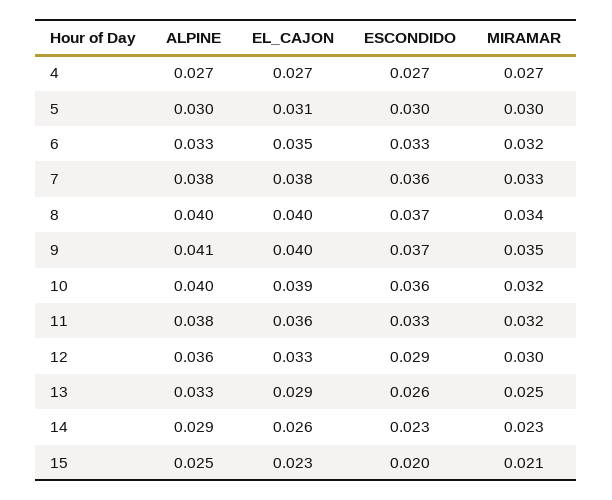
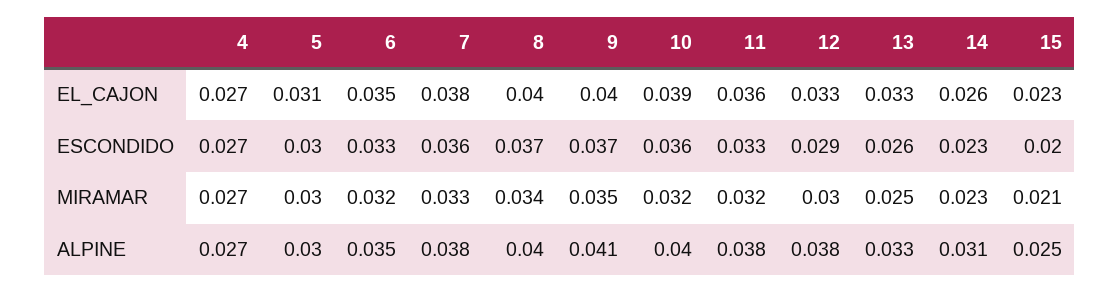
  {
    "ALPINE": {
      "4": 0.027,
      "5": 0.03,
-     "6": 0.033,
+     "6": 0.035,
      "7": 0.038,
      "8": 0.04,
      "9": 0.041,
      "10": 0.04,
      "11": 0.038,
-     "12": 0.036,
+     "12": 0.038,
      "13": 0.033,
-     "14": 0.029,
+     "14": 0.031,
      "15": 0.025
    },
    "EL_CAJON": {
      "4": 0.027,
      "5": 0.031,
      "6": 0.035,
      "7": 0.038,
      "8": 0.04,
      "9": 0.04,
      "10": 0.039,
      "11": 0.036,
      "12": 0.033,
-     "13": 0.029,
+     "13": 0.033,
      "14": 0.026,
      "15": 0.023
    },
    "ESCONDIDO": {
      "4": 0.027,
      "5": 0.03,
      "6": 0.033,
      "7": 0.036,
      "8": 0.037,
      "9": 0.037,
      "10": 0.036,
      "11": 0.033,
      "12": 0.029,
      "13": 0.026,
      "14": 0.023,
      "15": 0.02
    },
    "MIRAMAR": {
      "4": 0.027,
      "5": 0.03,
      "6": 0.032,
      "7": 0.033,
      "8": 0.034,
      "9": 0.035,
      "10": 0.032,
      "11": 0.032,
      "12": 0.03,
      "13": 0.025,
      "14": 0.023,
      "15": 0.021
    }
  }

